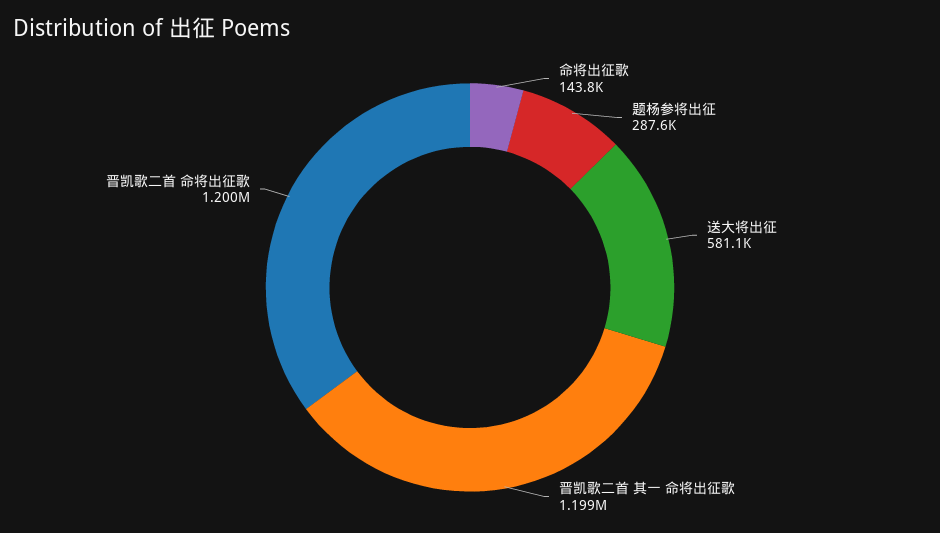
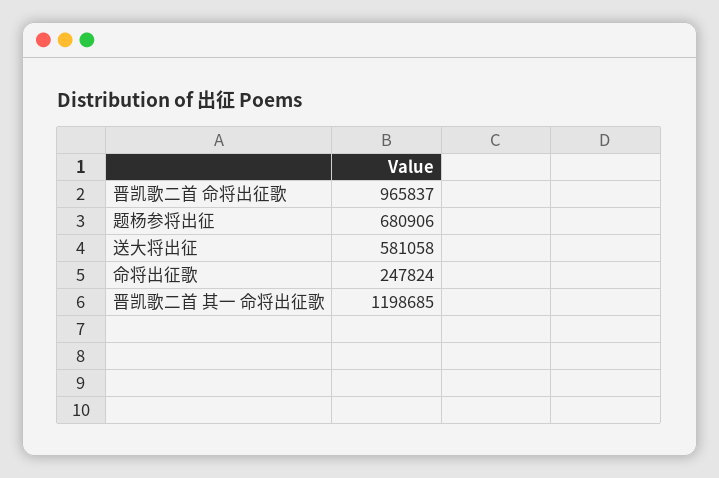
  {
-   "命将出征歌": 143800,
+   "命将出征歌": 247824,
-   "题杨参将出征": 287600,
+   "题杨参将出征": 680906,
    "送大将出征": 581058,
    "晋凯歌二首 其一 命将出征歌": 1198685,
-   "晋凯歌二首 命将出征歌": 1200000
+   "晋凯歌二首 命将出征歌": 965837
  }

